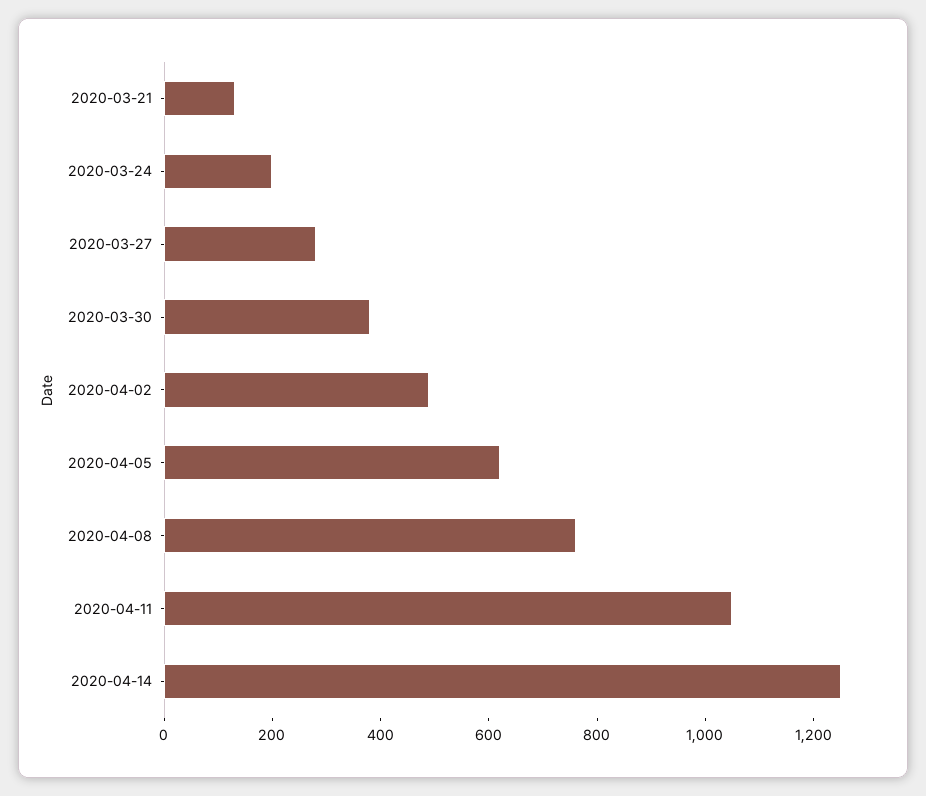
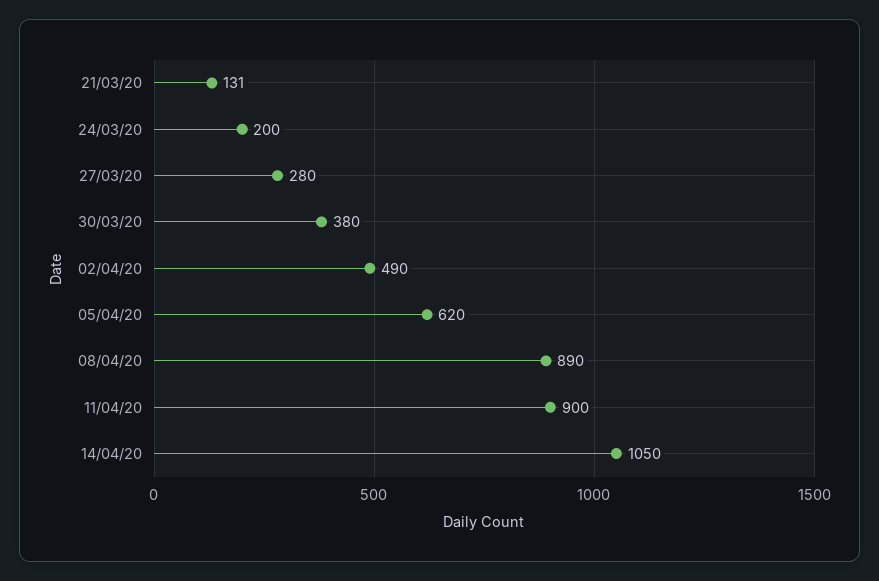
  {
    "2020-03-21": 131,
    "2020-03-24": 200,
    "2020-03-27": 280,
    "2020-03-30": 380,
    "2020-04-02": 490,
    "2020-04-05": 620,
-   "2020-04-08": 750,
+   "2020-04-08": 890,
-   "2020-04-11": 1050,
+   "2020-04-11": 900,
-   "2020-04-14": 1250
+   "2020-04-14": 1050
  }

